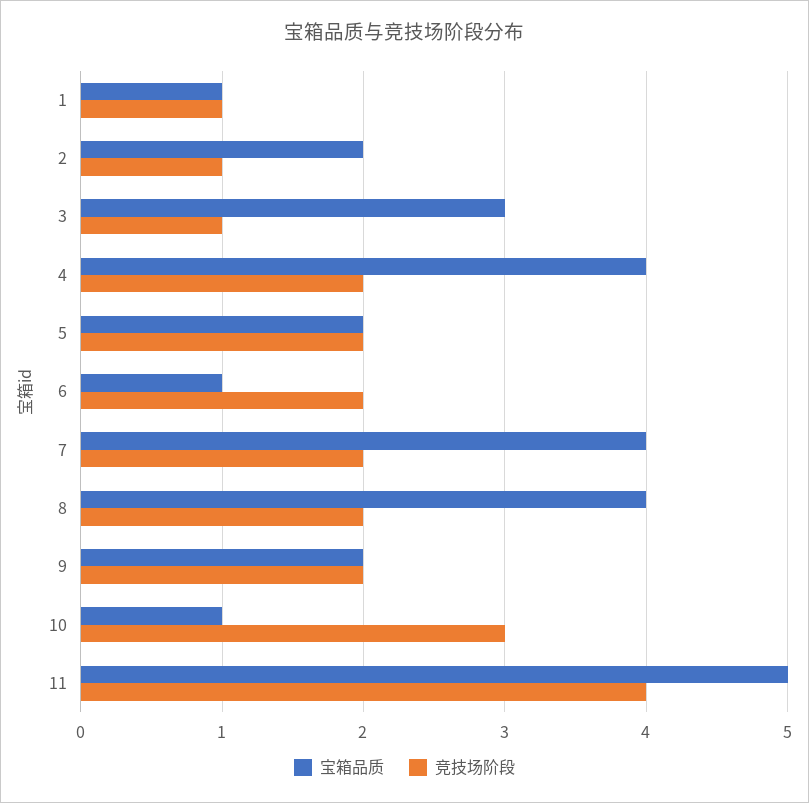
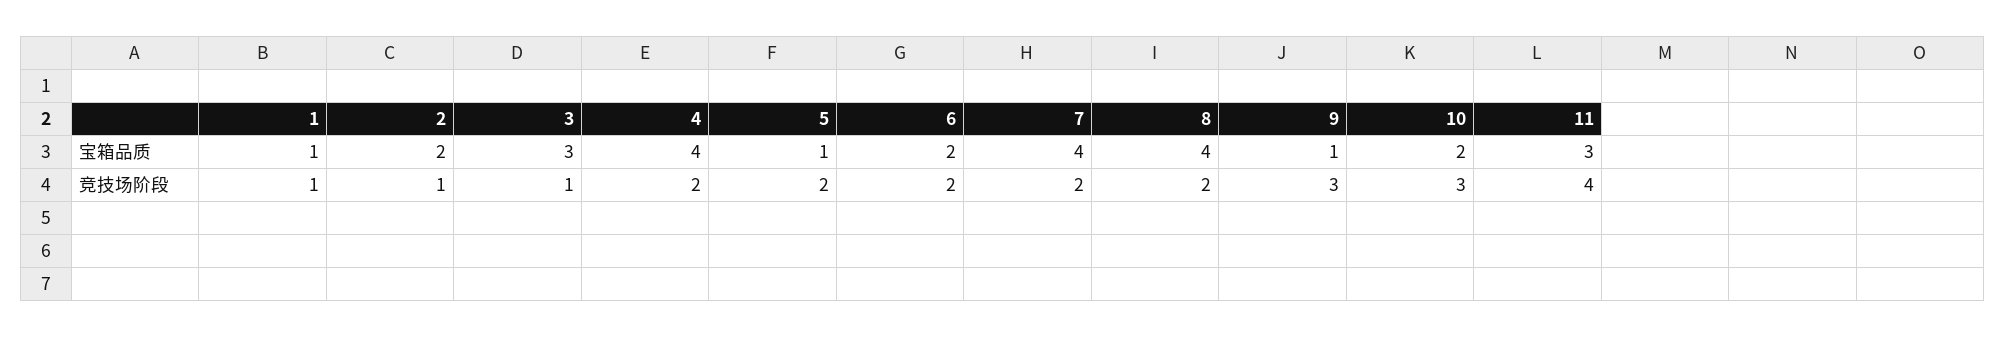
  {
    "宝箱品质": {
      "1": 1,
      "2": 2,
      "3": 3,
      "4": 4,
-     "5": 2,
+     "5": 1,
-     "6": 1,
+     "6": 2,
      "7": 4,
      "8": 4,
-     "9": 2,
+     "9": 1,
-     "10": 1,
+     "10": 2,
-     "11": 5
+     "11": 3
    },
    "竞技场阶段": {
      "1": 1,
      "2": 1,
      "3": 1,
      "4": 2,
      "5": 2,
      "6": 2,
      "7": 2,
      "8": 2,
-     "9": 2,
+     "9": 3,
      "10": 3,
      "11": 4
    }
  }

